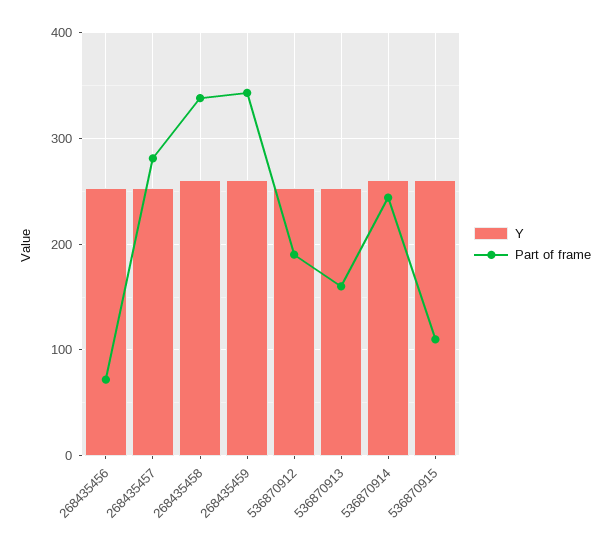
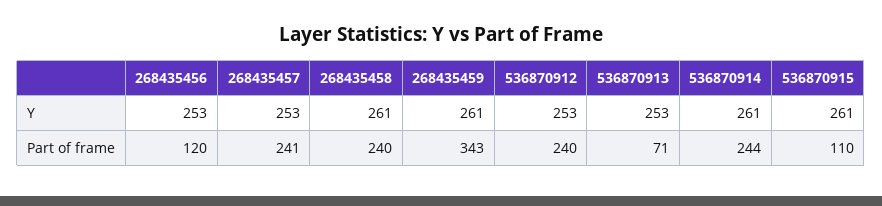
  {
    "Y": {
      "268435456": 253,
      "268435457": 253,
      "268435458": 261,
      "268435459": 261,
      "536870912": 253,
      "536870913": 253,
      "536870914": 261,
      "536870915": 261
    },
    "Part of frame": {
-     "268435456": 70,
+     "268435456": 120,
-     "268435457": 280,
+     "268435457": 241,
-     "268435458": 340,
+     "268435458": 240,
      "268435459": 343,
-     "536870912": 190,
+     "536870912": 240,
-     "536870913": 160,
+     "536870913": 71,
      "536870914": 244,
      "536870915": 110
    }
  }

